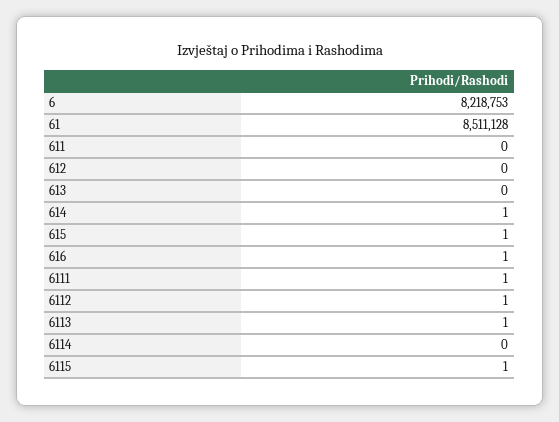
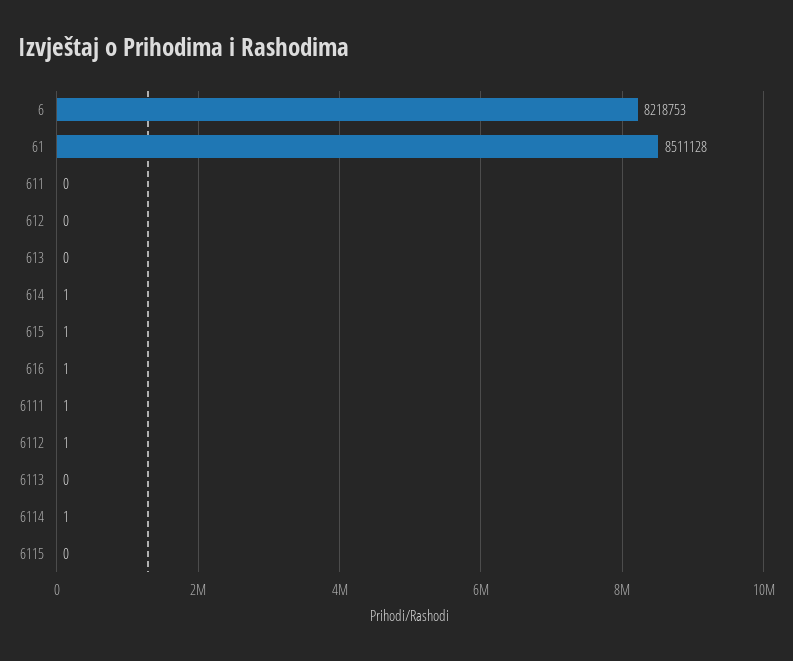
  {
    "6": 8218753,
    "61": 8511128,
    "611": 0,
    "612": 0,
    "613": 0,
    "614": 1,
    "615": 1,
    "616": 1,
    "6111": 1,
    "6112": 1,
-   "6113": 1,
+   "6113": 0,
-   "6114": 0,
+   "6114": 1,
-   "6115": 1
+   "6115": 0
  }

